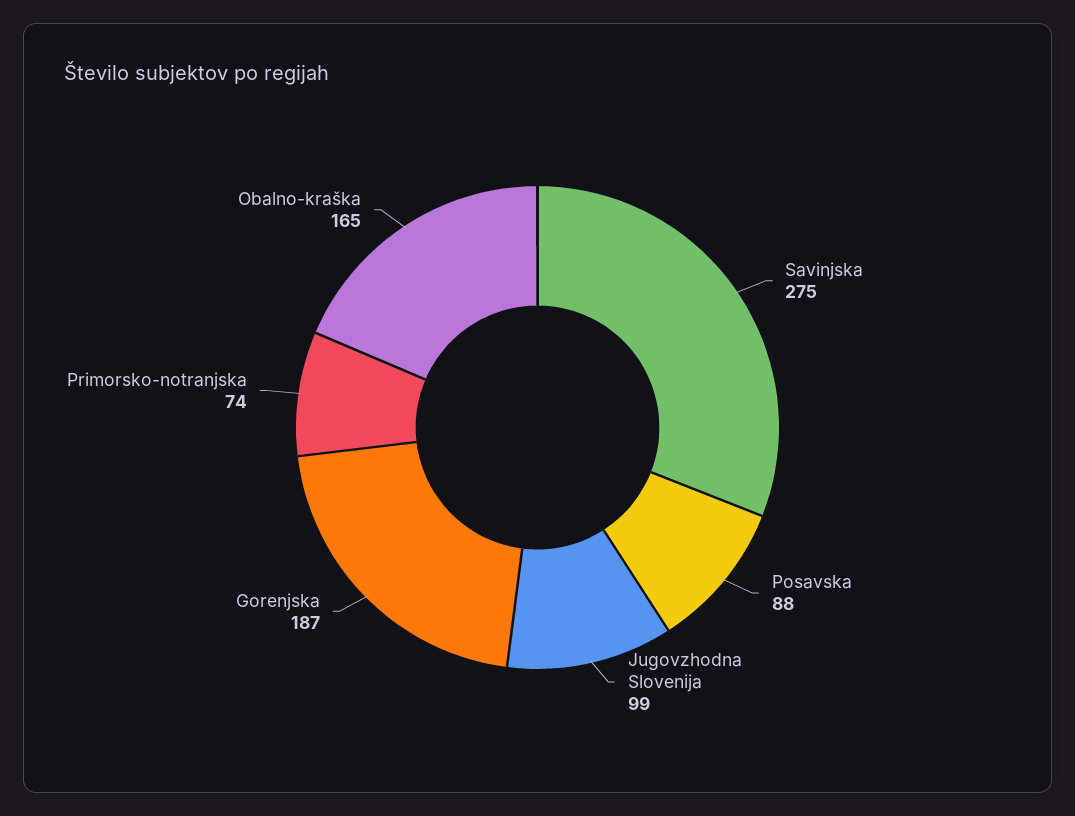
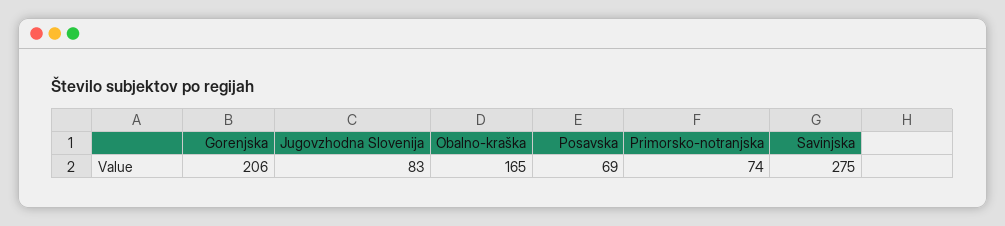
  {
    "Savinjska": 275,
-   "Posavska": 88,
+   "Posavska": 69,
-   "Jugovzhodna Slovenija": 99,
+   "Jugovzhodna Slovenija": 83,
-   "Gorenjska": 187,
+   "Gorenjska": 206,
    "Primorsko-notranjska": 74,
    "Obalno-kraška": 165
  }

